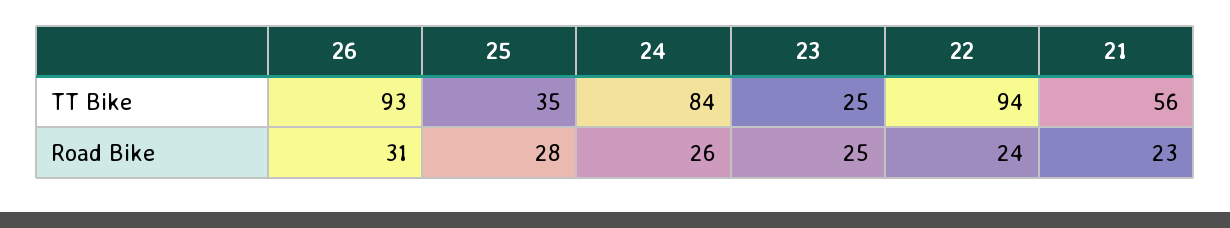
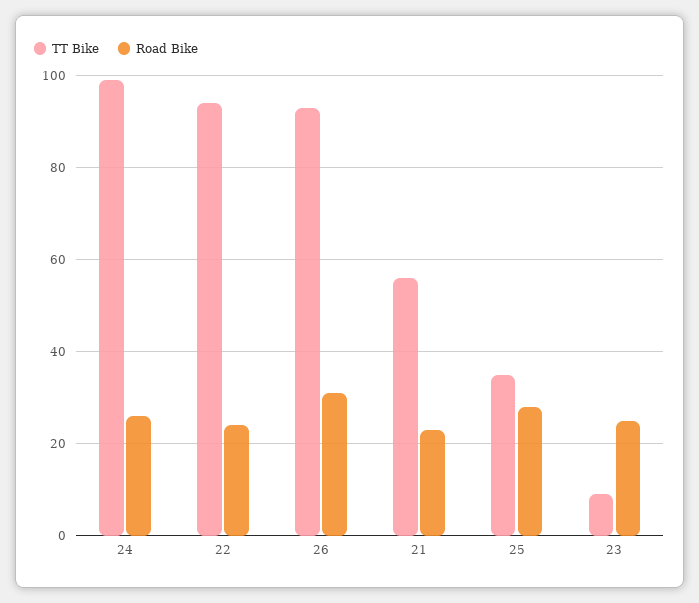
  {
    "TT Bike": {
      "26": 93,
      "25": 35,
-     "24": 84,
+     "24": 100,
-     "23": 25,
+     "23": 10,
      "22": 94,
      "21": 56
    },
    "Road Bike": {
      "26": 31,
      "25": 28,
      "24": 26,
      "23": 25,
      "22": 24,
      "21": 23
    }
  }

